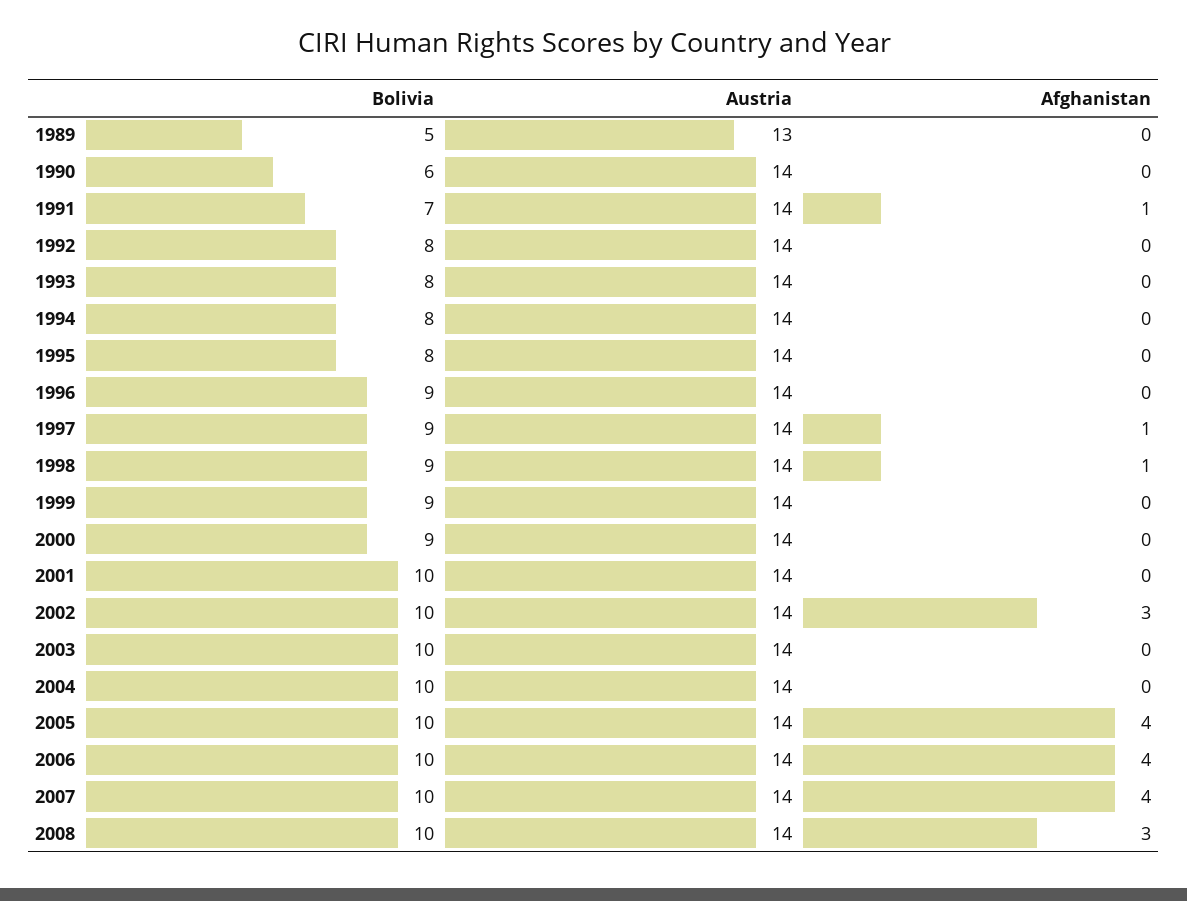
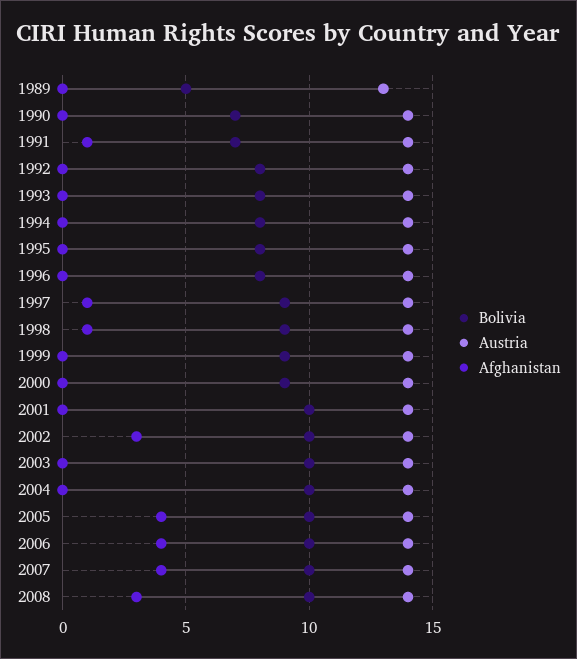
  {
    "Bolivia": {
      "1989": 5,
-     "1990": 6,
+     "1990": 7,
      "1991": 7,
      "1992": 8,
      "1993": 8,
      "1994": 8,
      "1995": 8,
-     "1996": 9,
+     "1996": 8,
      "1997": 9,
      "1998": 9,
      "1999": 9,
      "2000": 9,
      "2001": 10,
      "2002": 10,
      "2003": 10,
      "2004": 10,
      "2005": 10,
      "2006": 10,
      "2007": 10,
      "2008": 10
    },
    "Austria": {
      "1989": 13,
      "1990": 14,
      "1991": 14,
      "1992": 14,
      "1993": 14,
      "1994": 14,
      "1995": 14,
      "1996": 14,
      "1997": 14,
      "1998": 14,
      "1999": 14,
      "2000": 14,
      "2001": 14,
      "2002": 14,
      "2003": 14,
      "2004": 14,
      "2005": 14,
      "2006": 14,
      "2007": 14,
      "2008": 14
    },
    "Afghanistan": {
      "1989": 0,
      "1990": 0,
      "1991": 1,
      "1992": 0,
      "1993": 0,
      "1994": 0,
      "1995": 0,
      "1996": 0,
      "1997": 1,
      "1998": 1,
      "1999": 0,
      "2000": 0,
      "2001": 0,
      "2002": 3,
      "2003": 0,
      "2004": 0,
      "2005": 4,
      "2006": 4,
      "2007": 4,
      "2008": 3
    }
  }

